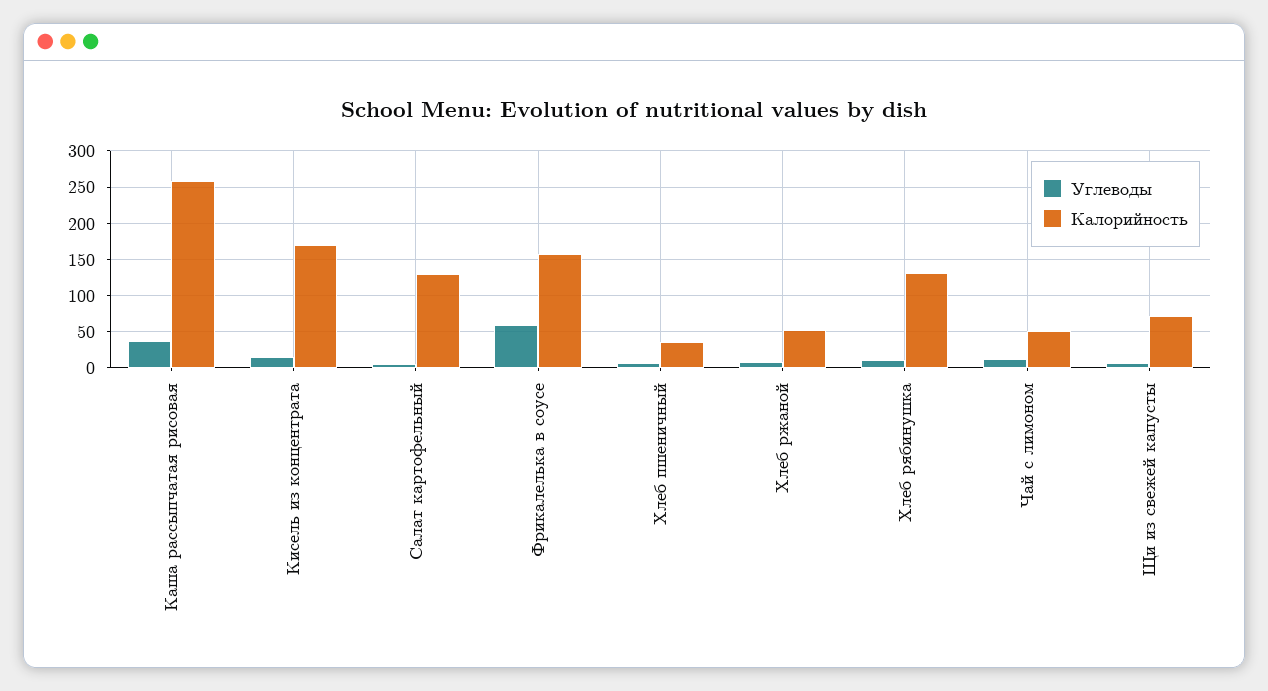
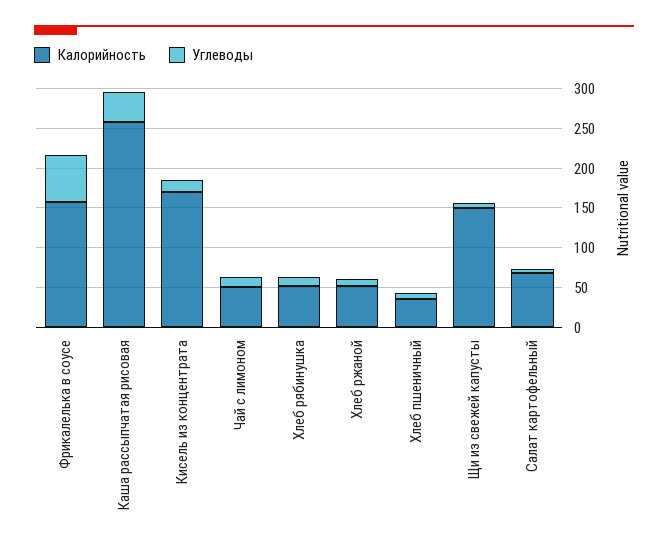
  {
    "Углеводы": {
      "Каша рассыпчатая рисовая": 40,
      "Кисель из концентрата": 20,
      "Салат картофельный": 10,
      "Фрикалелька в соусе": 60,
      "Хлеб пшеничный": 10,
      "Хлеб ржаной": 10,
      "Хлеб рябинушка": 10,
      "Чай с лимоном": 10,
      "Щи из свежей капусты": 10
    },
    "Калорийность": {
      "Каша рассыпчатая рисовая": 260,
      "Кисель из концентрата": 170,
-     "Салат картофельный": 130,
+     "Салат картофельный": 75,
      "Фрикалелька в соусе": 160,
      "Хлеб пшеничный": 40,
      "Хлеб ржаной": 50,
-     "Хлеб рябинушка": 130,
+     "Хлеб рябинушка": 50,
      "Чай с лимоном": 50,
-     "Щи из свежей капусты": 70
+     "Щи из свежей капусты": 150
    }
  }

